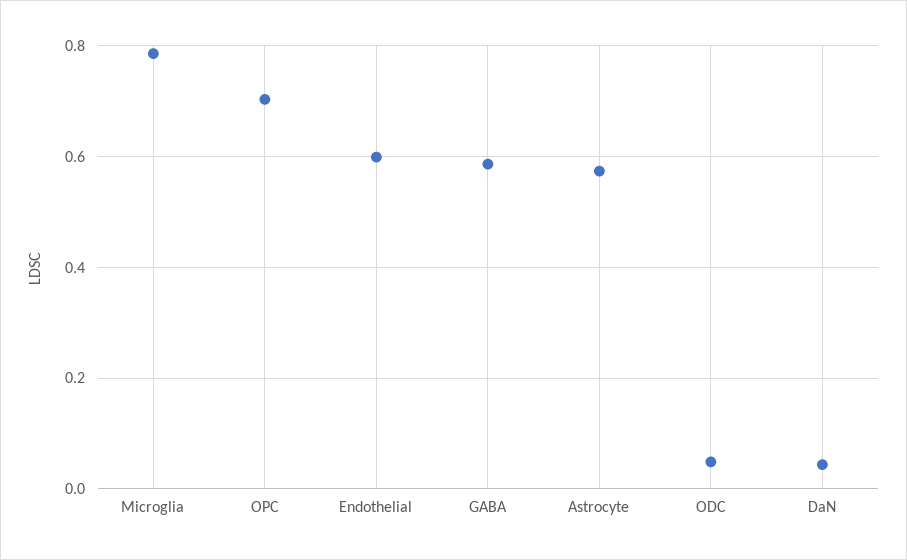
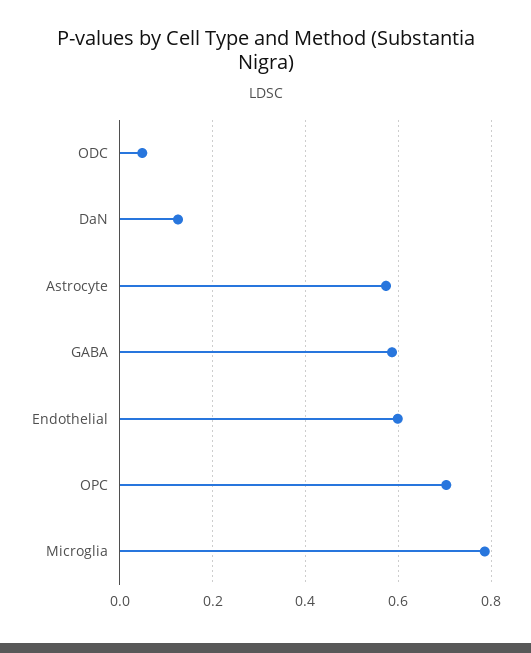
  {
    "Microglia": 0.78,
    "OPC": 0.7,
    "Endothelial": 0.6,
    "GABA": 0.58,
    "Astrocyte": 0.58,
    "ODC": 0.04,
-   "DaN": 0.04
+   "DaN": 0.12
  }

